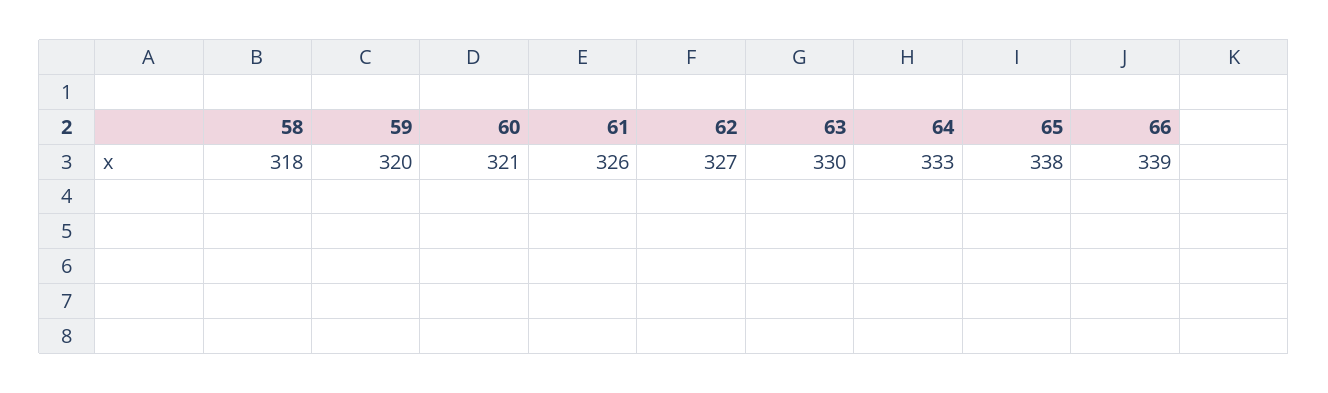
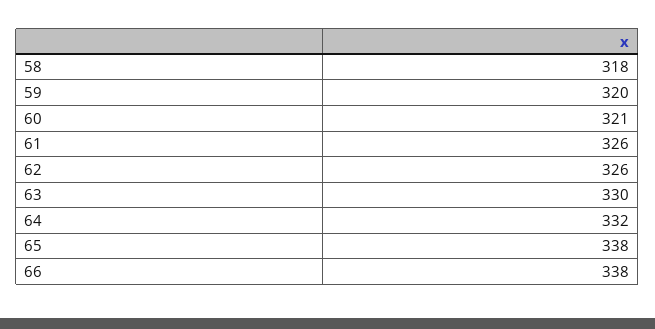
  {
    "58": 318,
    "59": 320,
    "60": 321,
    "61": 326,
-   "62": 327,
+   "62": 326,
    "63": 330,
-   "64": 333,
+   "64": 332,
    "65": 338,
-   "66": 339
+   "66": 338
  }

